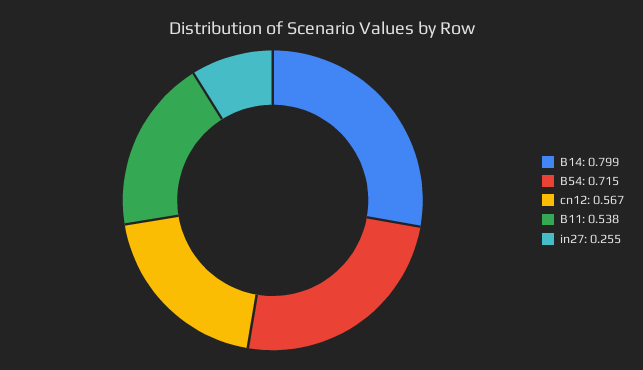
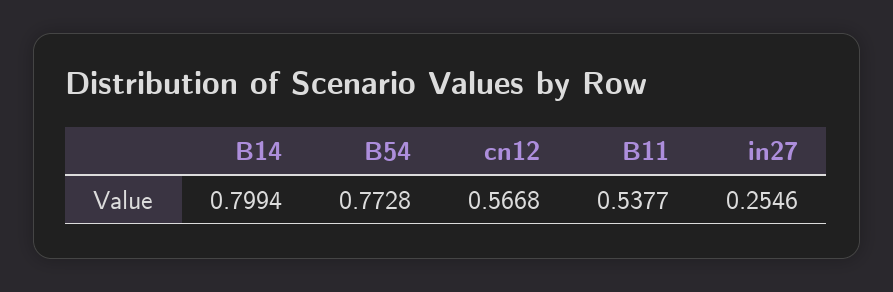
  {
    "B14": 0.7994,
-   "B54": 0.715,
+   "B54": 0.7728,
    "cn12": 0.5668,
    "B11": 0.5377,
    "in27": 0.2546
  }

